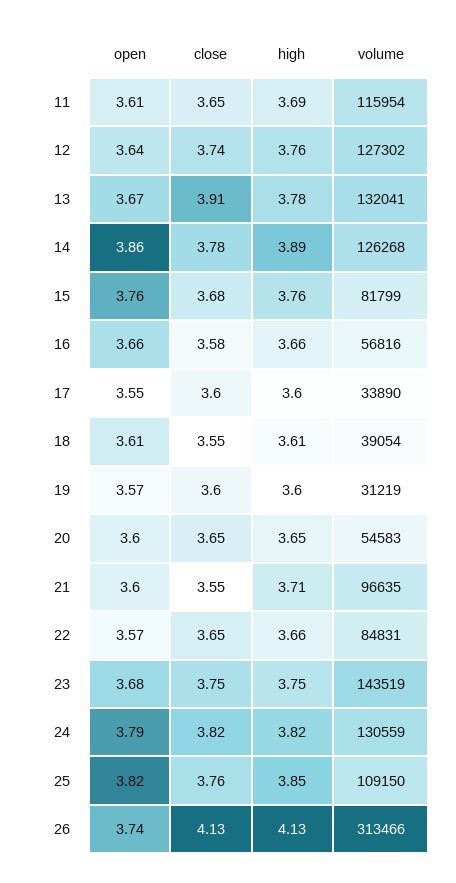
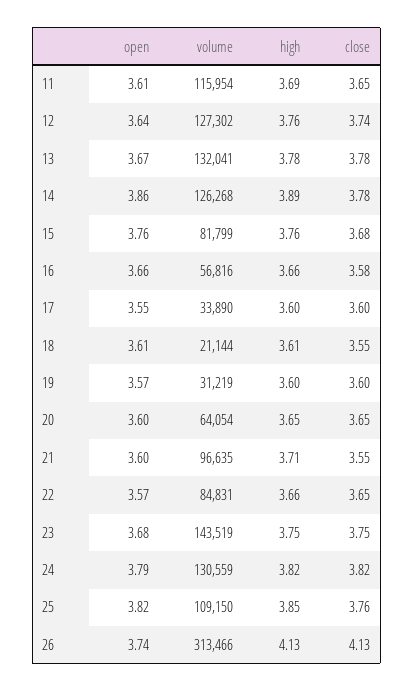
  {
    "open": {
      "11": 3.61,
      "12": 3.64,
      "13": 3.67,
      "14": 3.86,
      "15": 3.76,
      "16": 3.66,
      "17": 3.55,
      "18": 3.61,
      "19": 3.57,
      "20": 3.6,
      "21": 3.6,
      "22": 3.57,
      "23": 3.68,
      "24": 3.79,
      "25": 3.82,
      "26": 3.74
    },
    "close": {
      "11": 3.65,
      "12": 3.74,
-     "13": 3.91,
+     "13": 3.78,
      "14": 3.78,
      "15": 3.68,
      "16": 3.58,
      "17": 3.6,
      "18": 3.55,
      "19": 3.6,
      "20": 3.65,
      "21": 3.55,
      "22": 3.65,
      "23": 3.75,
      "24": 3.82,
      "25": 3.76,
      "26": 4.13
    },
    "high": {
      "11": 3.69,
      "12": 3.76,
      "13": 3.78,
      "14": 3.89,
      "15": 3.76,
      "16": 3.66,
      "17": 3.6,
      "18": 3.61,
      "19": 3.6,
      "20": 3.65,
      "21": 3.71,
      "22": 3.66,
      "23": 3.75,
      "24": 3.82,
      "25": 3.85,
      "26": 4.13
    },
    "volume": {
      "11": 115954,
      "12": 127302,
      "13": 132041,
      "14": 126268,
      "15": 81799,
      "16": 56816,
      "17": 33890,
-     "18": 39054,
+     "18": 21144,
      "19": 31219,
-     "20": 54583,
+     "20": 64054,
      "21": 96635,
      "22": 84831,
      "23": 143519,
      "24": 130559,
      "25": 109150,
      "26": 313466
    }
  }

